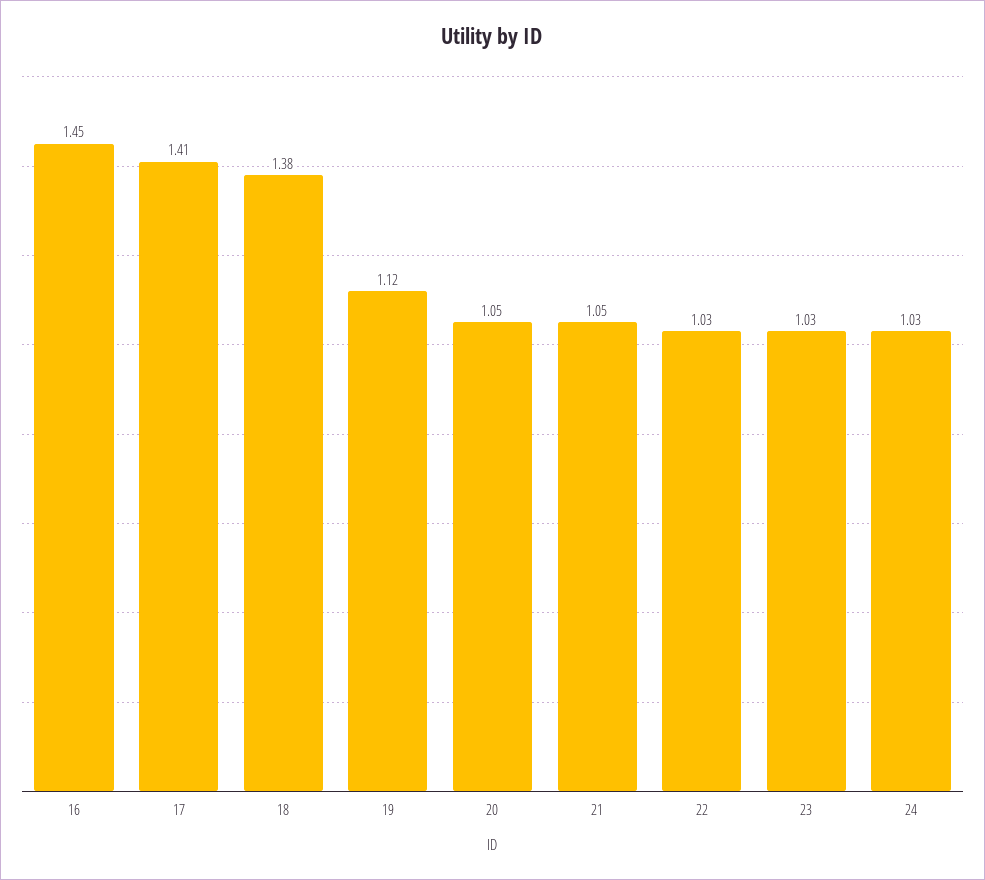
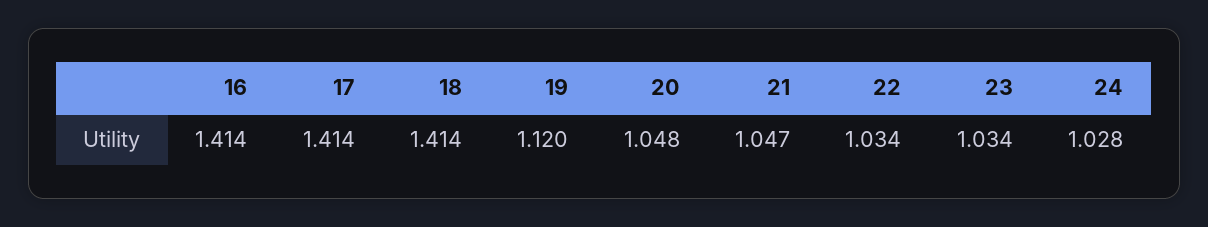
  {
-   "16": 1.45,
+   "16": 1.414,
    "17": 1.414,
-   "18": 1.38,
+   "18": 1.414,
    "19": 1.12,
    "20": 1.048,
    "21": 1.047,
    "22": 1.034,
    "23": 1.034,
    "24": 1.028
  }

